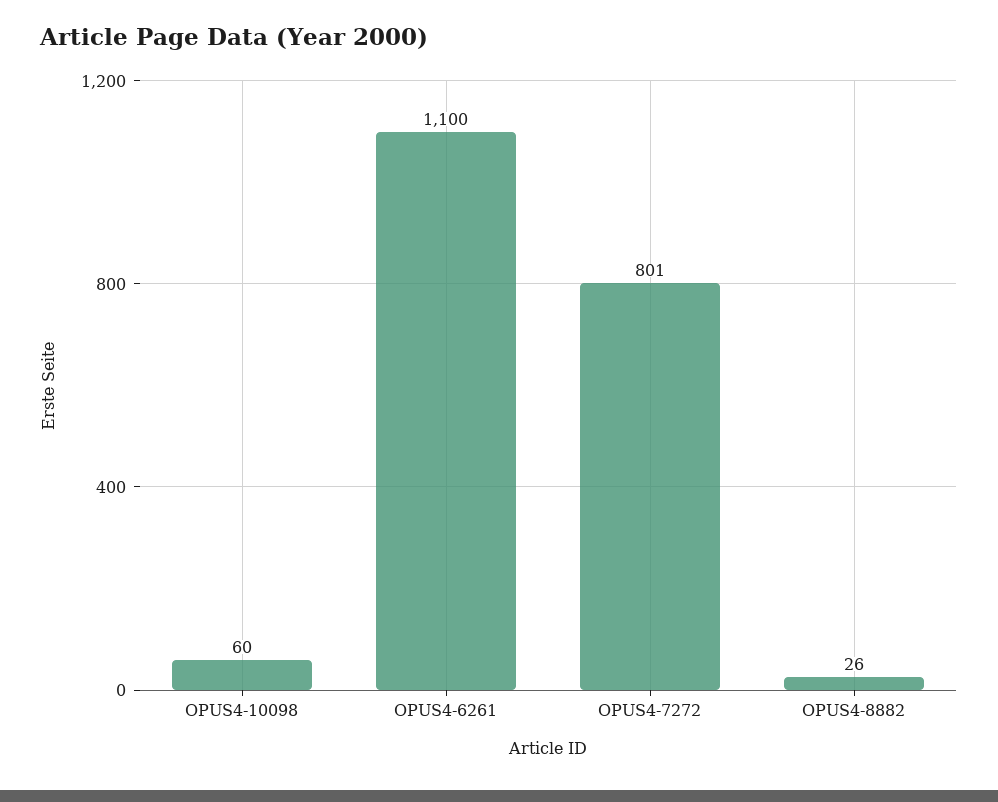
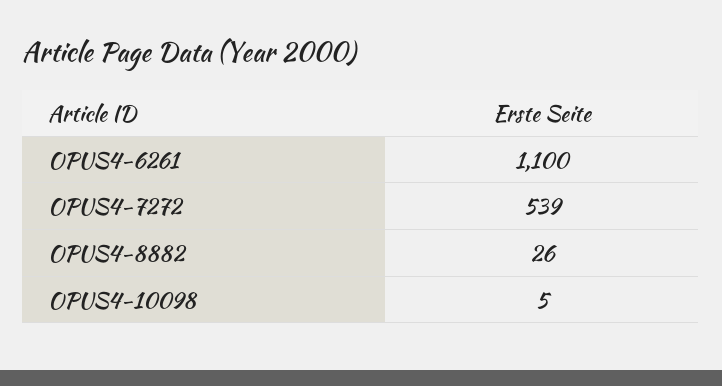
  {
-   "OPUS4-10098": 60,
+   "OPUS4-10098": 5,
    "OPUS4-6261": 1100,
-   "OPUS4-7272": 801,
+   "OPUS4-7272": 539,
    "OPUS4-8882": 26
  }

